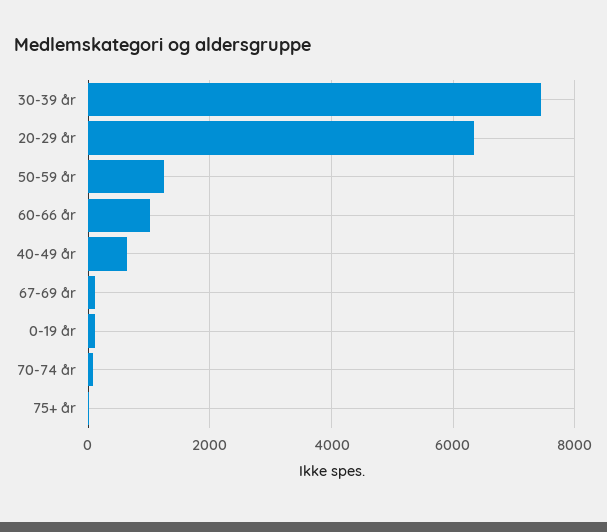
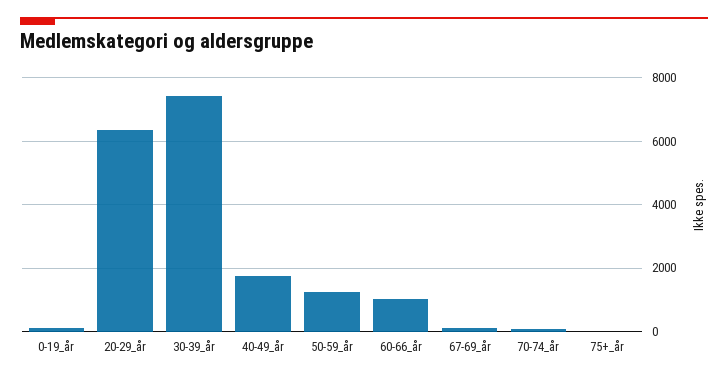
  {
    "30-39 år": 7400,
    "20-29 år": 6400,
    "50-59 år": 1200,
    "60-66 år": 1000,
-   "40-49 år": 600,
+   "40-49 år": 1800,
    "67-69 år": 200,
    "0-19 år": 200,
    "70-74 år": 0,
    "75+ år": 0
  }

